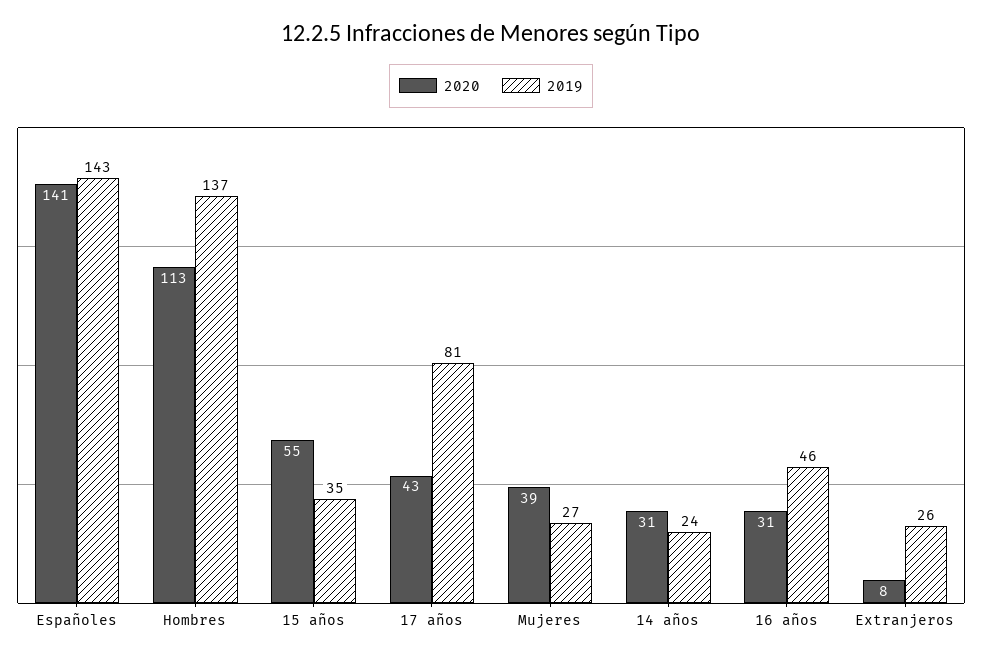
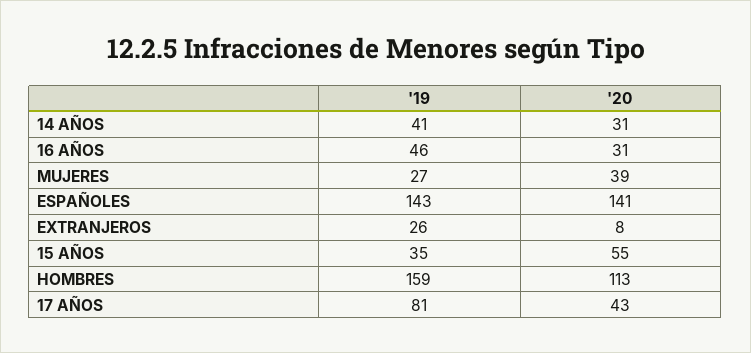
  {
    "2020": {
      "Españoles": 141,
      "Hombres": 113,
      "15 años": 55,
      "17 años": 43,
      "Mujeres": 39,
      "14 años": 31,
      "16 años": 31,
      "Extranjeros": 8
    },
    "2019": {
      "Españoles": 143,
-     "Hombres": 137,
+     "Hombres": 159,
      "15 años": 35,
      "17 años": 81,
      "Mujeres": 27,
-     "14 años": 24,
+     "14 años": 41,
      "16 años": 46,
      "Extranjeros": 26
    }
  }

